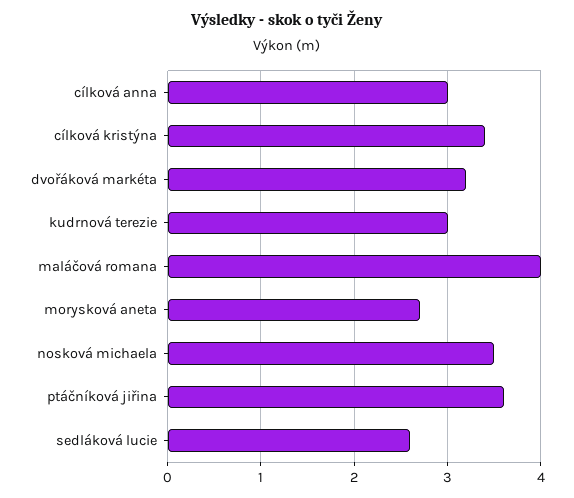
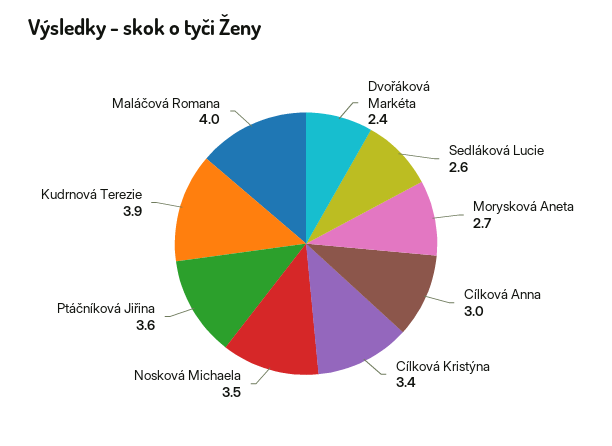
  {
    "cílková anna": 3,
    "cílková kristýna": 3.4,
-   "dvořáková markéta": 3.2,
+   "dvořáková markéta": 2.4,
-   "kudrnová terezie": 3,
+   "kudrnová terezie": 3.9,
    "maláčová romana": 4,
    "morysková aneta": 2.7,
    "nosková michaela": 3.5,
    "ptáčníková jiřina": 3.6,
    "sedláková lucie": 2.6
  }

